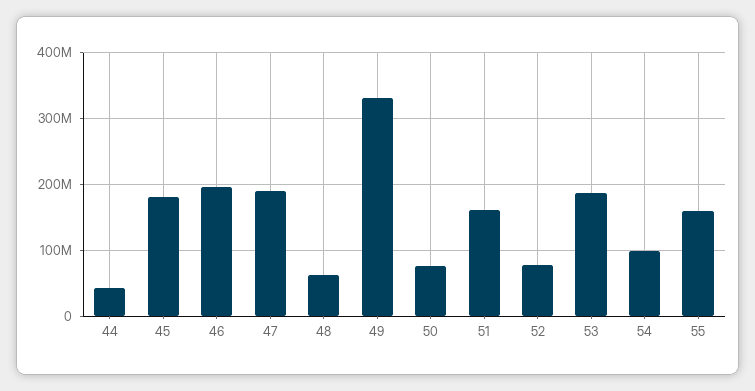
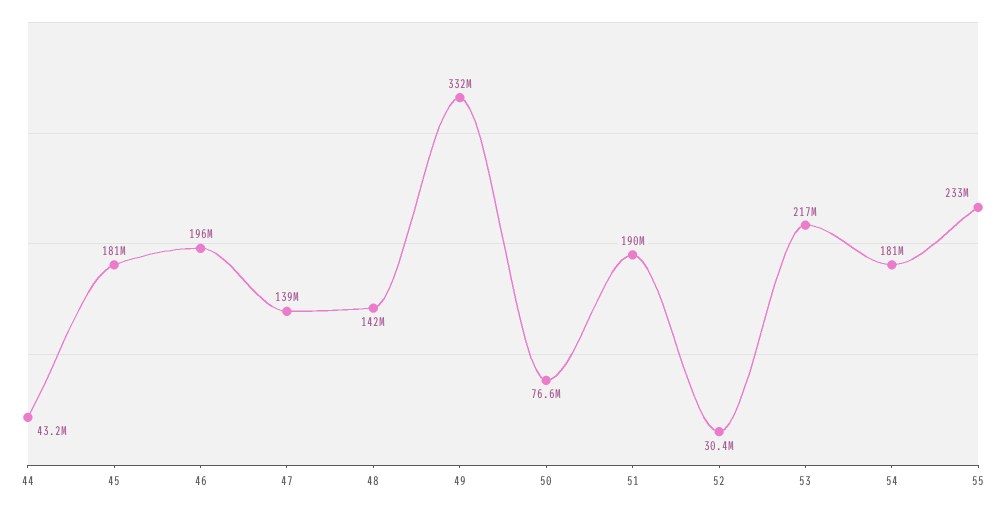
  {
    "44": 43200000,
    "45": 181000000,
    "46": 196000000,
-   "47": 190000000,
+   "47": 139000000,
-   "48": 60000000,
+   "48": 142000000,
    "49": 332000000,
    "50": 76600000,
-   "51": 160000000,
+   "51": 190000000,
-   "52": 80000000,
+   "52": 30400000,
-   "53": 190000000,
+   "53": 217000000,
-   "54": 100000000,
+   "54": 181000000,
-   "55": 160000000
+   "55": 233000000
  }

